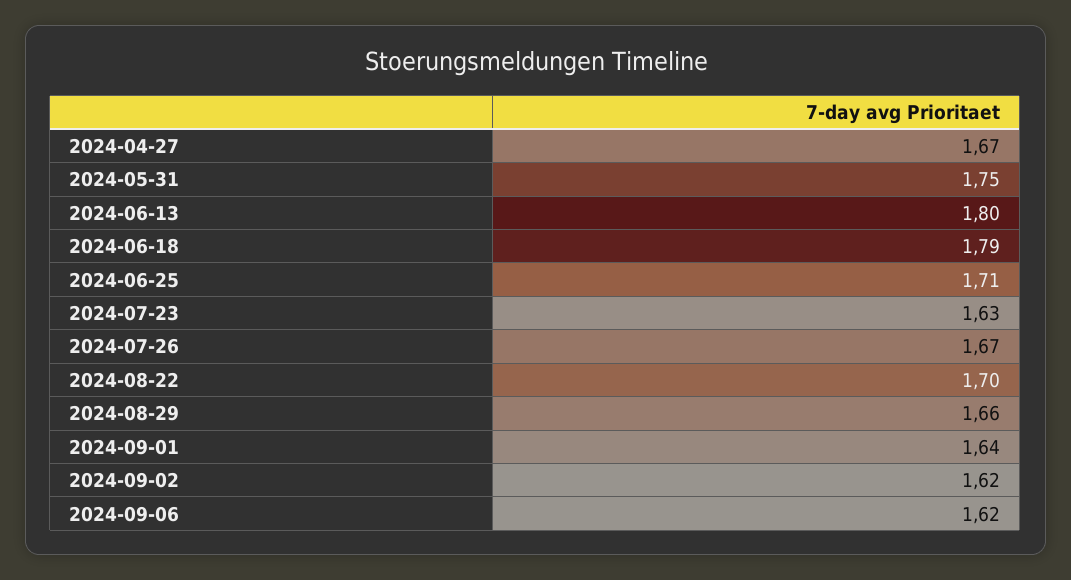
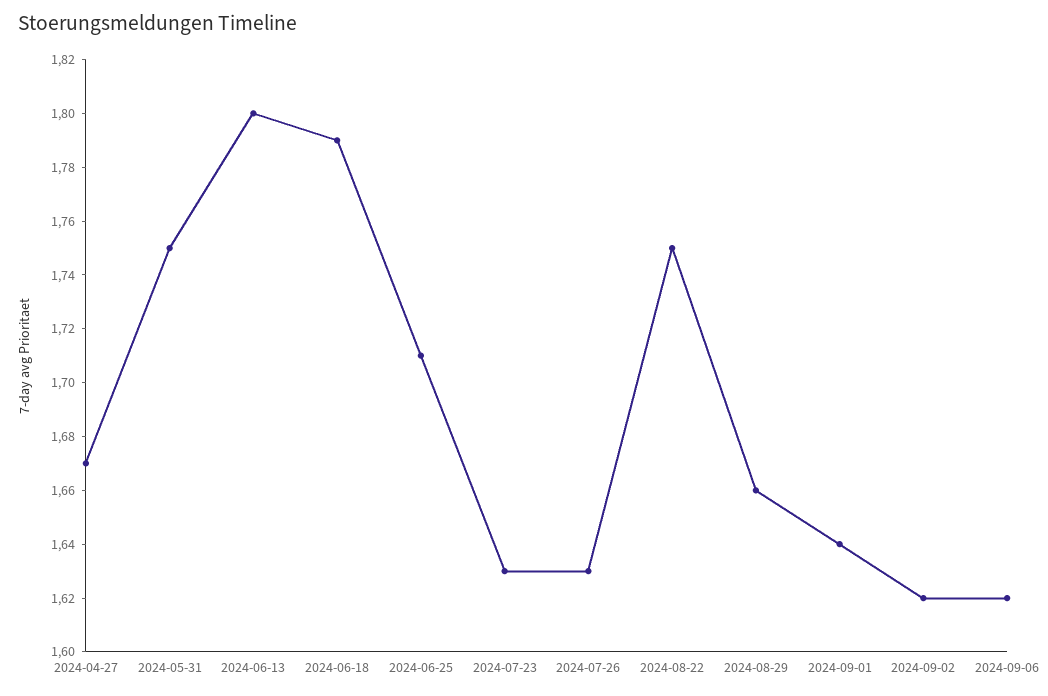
  {
    "2024-04-27": 1.67,
    "2024-05-31": 1.75,
    "2024-06-13": 1.8,
    "2024-06-18": 1.79,
    "2024-06-25": 1.71,
    "2024-07-23": 1.63,
-   "2024-07-26": 1.67,
+   "2024-07-26": 1.63,
-   "2024-08-22": 1.7,
+   "2024-08-22": 1.75,
    "2024-08-29": 1.66,
    "2024-09-01": 1.64,
    "2024-09-02": 1.62,
    "2024-09-06": 1.62
  }

